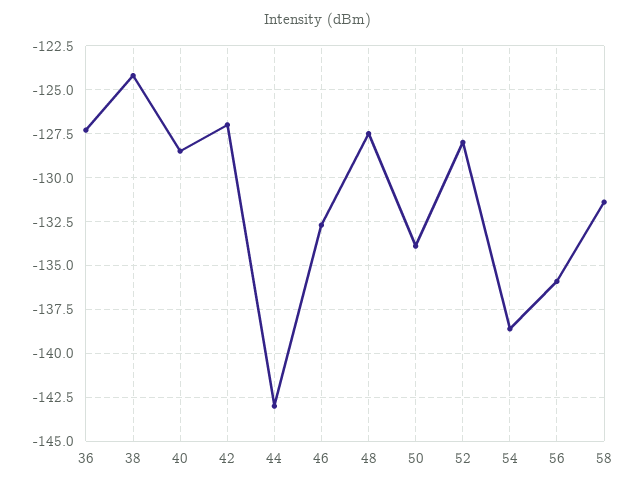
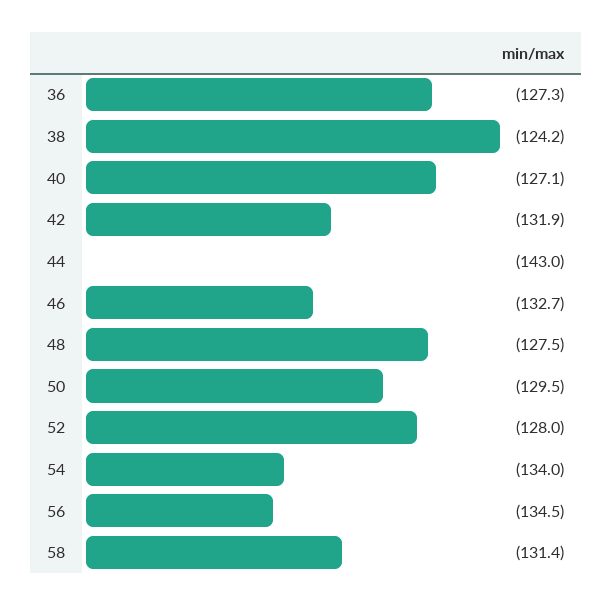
  {
    "36": -127.3,
    "38": -124.2,
-   "40": -128.5,
+   "40": -127.1,
-   "42": -127,
+   "42": -131.9,
    "44": -143,
    "46": -132.7,
    "48": -127.5,
-   "50": -134,
+   "50": -129.5,
    "52": -128,
-   "54": -138.5,
+   "54": -134,
-   "56": -136,
+   "56": -134.5,
    "58": -131.4
  }

